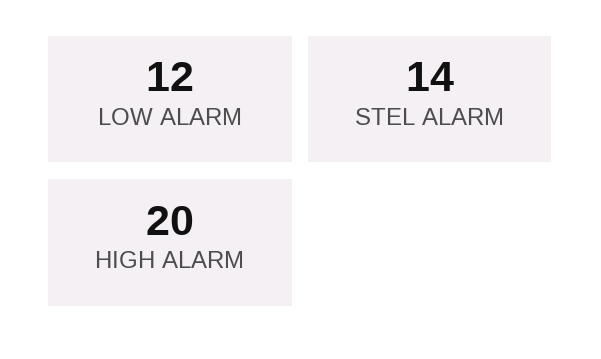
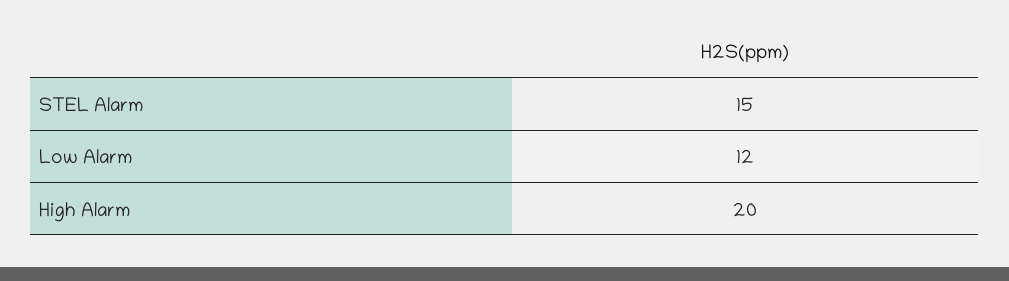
  {
    "LOW ALARM": 12,
-   "STEL ALARM": 14,
+   "STEL ALARM": 15,
    "HIGH ALARM": 20
  }

